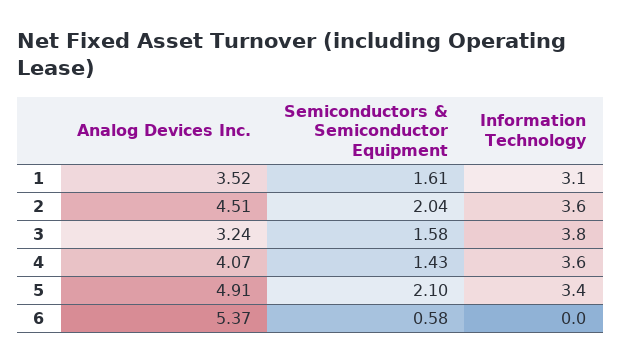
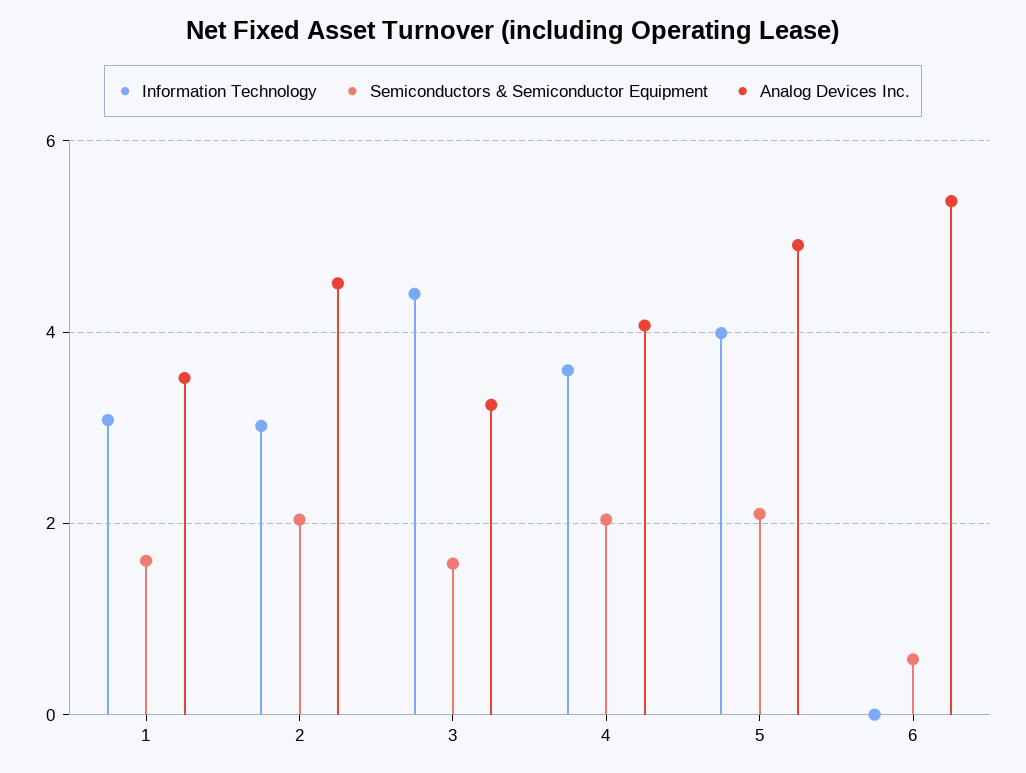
  {
    "Analog Devices Inc.": {
      "1": 3.52,
      "2": 4.51,
      "3": 3.24,
      "4": 4.07,
      "5": 4.91,
      "6": 5.37
    },
    "Semiconductors & Semiconductor Equipment": {
      "1": 1.61,
      "2": 2.04,
      "3": 1.58,
-     "4": 1.43,
+     "4": 2,
      "5": 2.1,
      "6": 0.58
    },
    "Information Technology": {
      "1": 3.1,
-     "2": 3.6,
+     "2": 3,
-     "3": 3.8,
+     "3": 4.4,
      "4": 3.6,
-     "5": 3.4,
+     "5": 4,
      "6": 0
    }
  }

